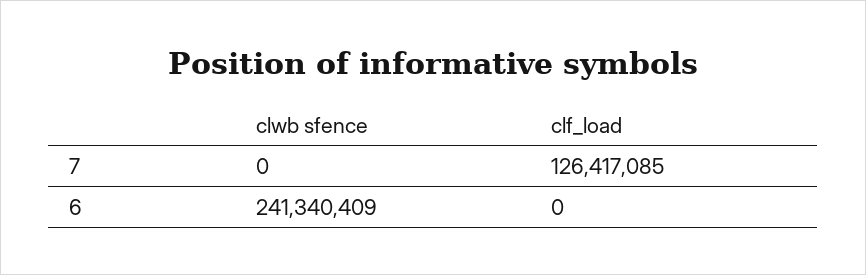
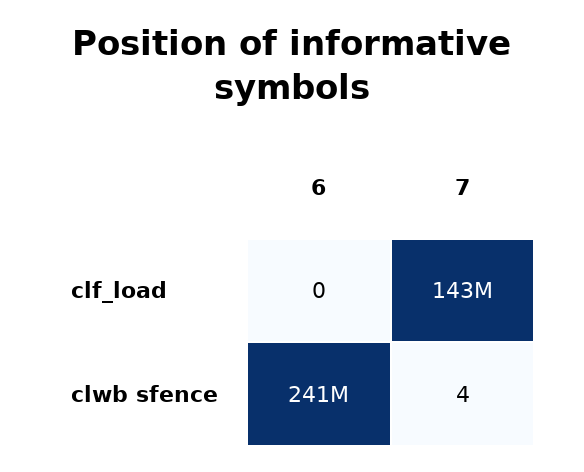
  {
    "clwb sfence": {
-     "7": 0,
+     "7": 4,
      "6": 241340409
    },
    "clf_load": {
-     "7": 126417085,
+     "7": 143000000,
      "6": 0
    }
  }

